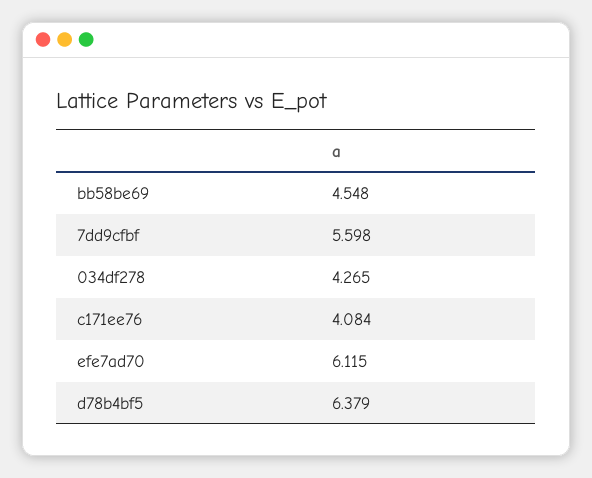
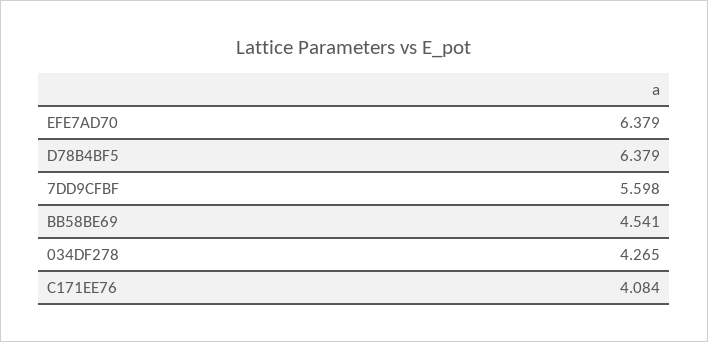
  {
-   "bb58be69": 4.548,
+   "bb58be69": 4.541,
    "7dd9cfbf": 5.598,
    "034df278": 4.265,
    "c171ee76": 4.084,
-   "efe7ad70": 6.115,
+   "efe7ad70": 6.379,
    "d78b4bf5": 6.379
  }

